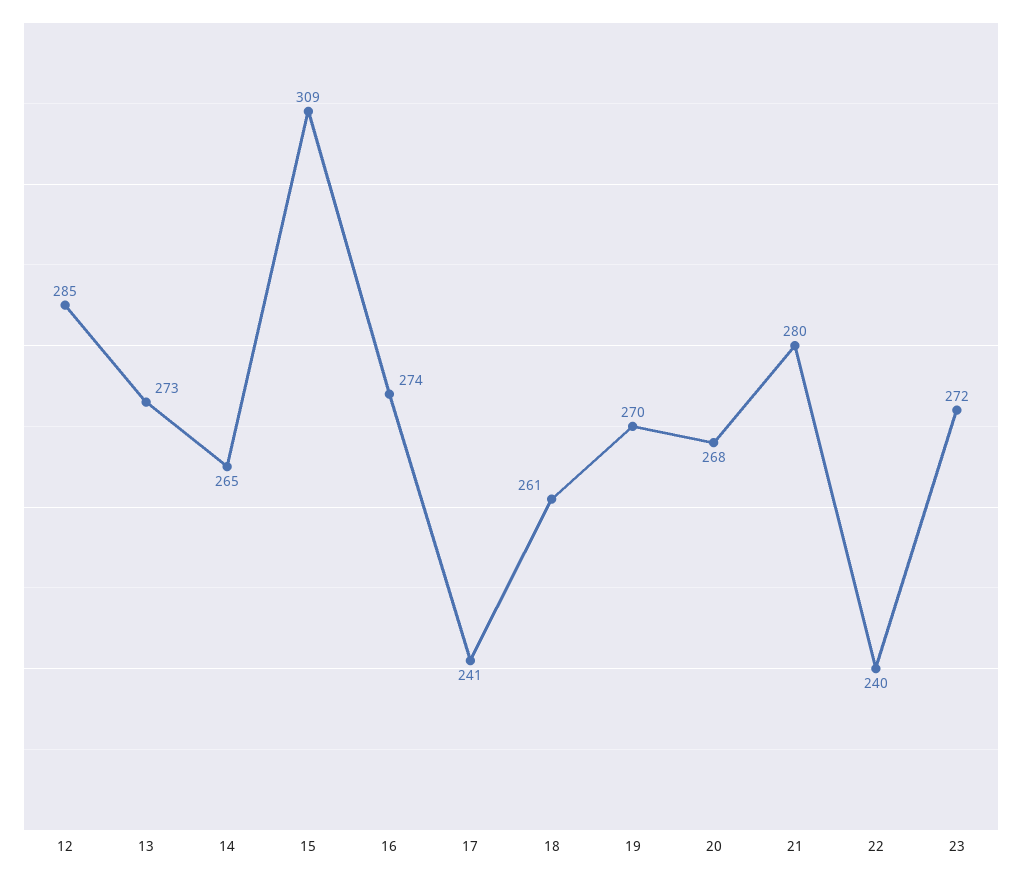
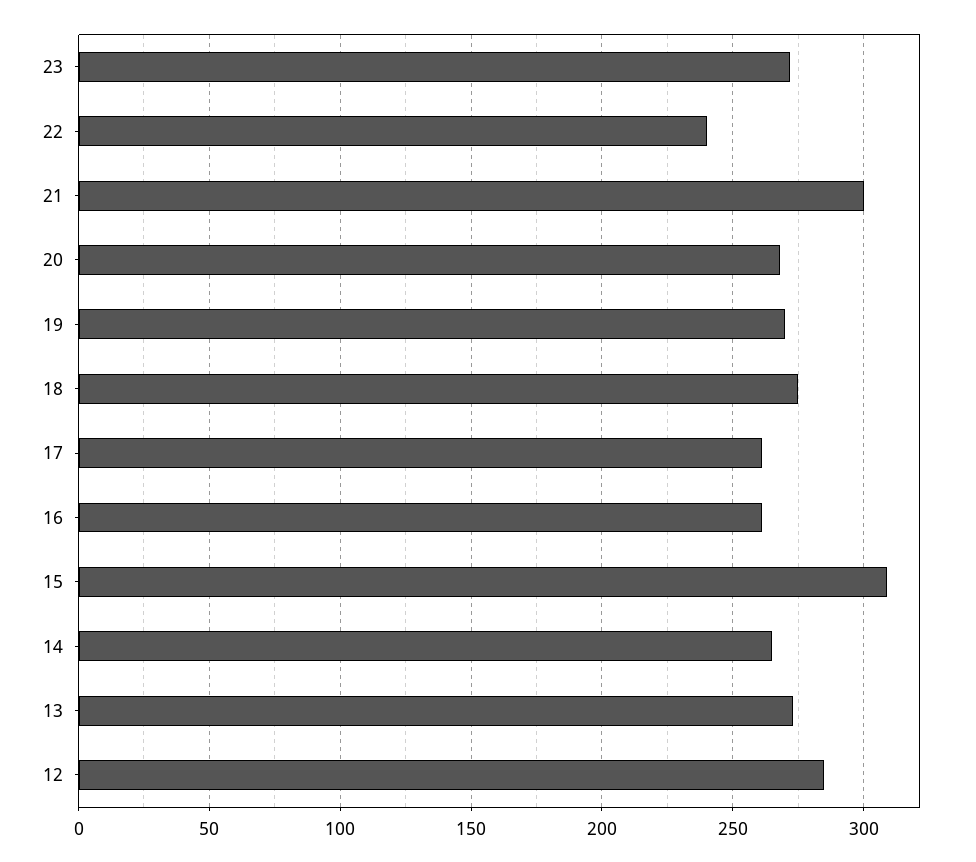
  {
    "12": 285,
    "13": 273,
    "14": 265,
    "15": 309,
-   "16": 274,
+   "16": 260,
-   "17": 241,
+   "17": 260,
-   "18": 261,
+   "18": 275,
    "19": 270,
    "20": 268,
-   "21": 280,
+   "21": 300,
    "22": 240,
    "23": 272
  }

